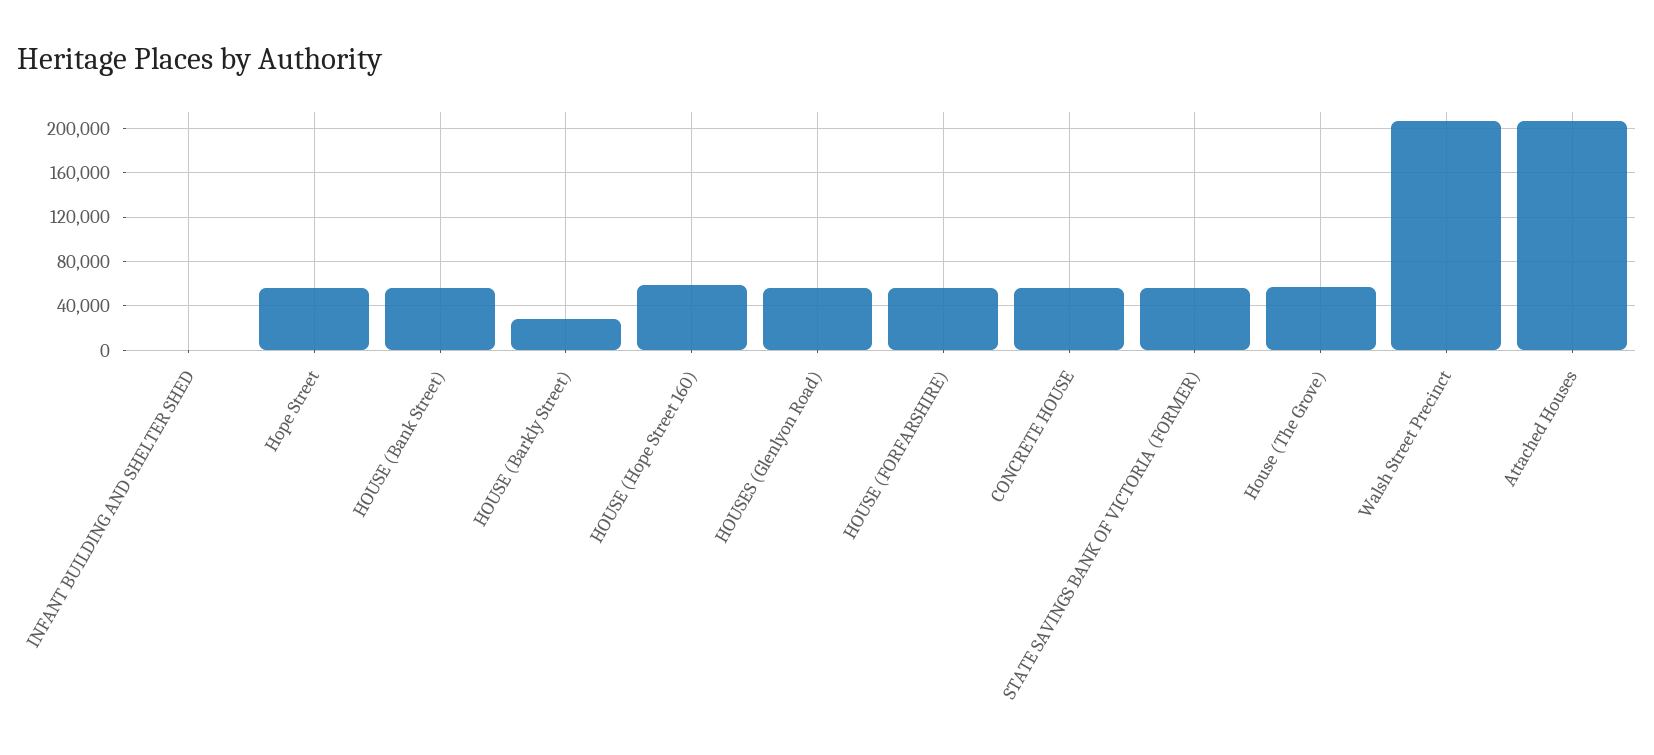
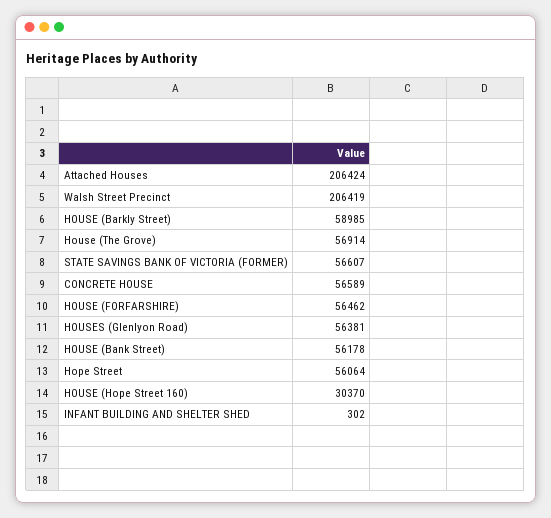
  {
    "INFANT BUILDING AND SHELTER SHED": 302,
    "Hope Street": 56064,
    "HOUSE (Bank Street)": 56178,
-   "HOUSE (Barkly Street)": 30000,
+   "HOUSE (Barkly Street)": 58985,
-   "HOUSE (Hope Street 160)": 60000,
+   "HOUSE (Hope Street 160)": 30370,
    "HOUSES (Glenlyon Road)": 56381,
    "HOUSE (FORFARSHIRE)": 56462,
    "CONCRETE HOUSE": 56589,
    "STATE SAVINGS BANK OF VICTORIA (FORMER)": 56607,
    "House (The Grove)": 56914,
    "Walsh Street Precinct": 206419,
    "Attached Houses": 206424
  }

